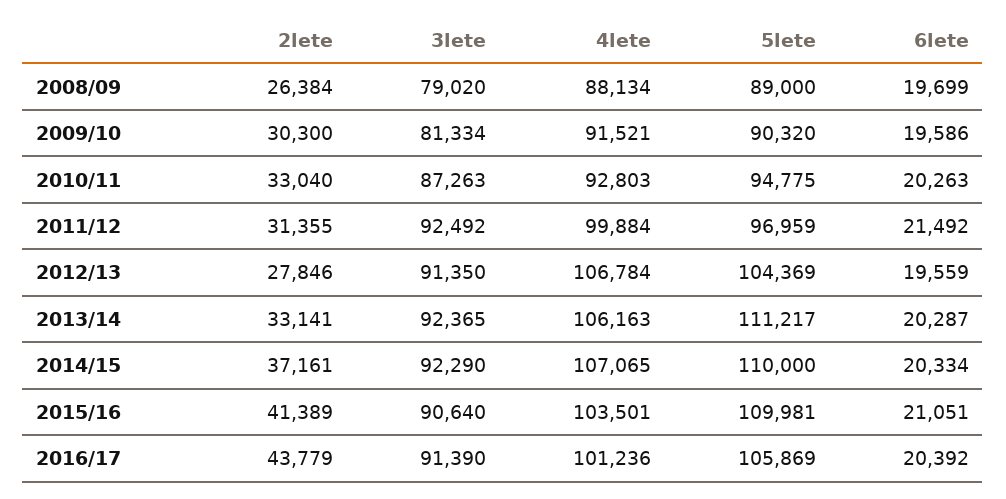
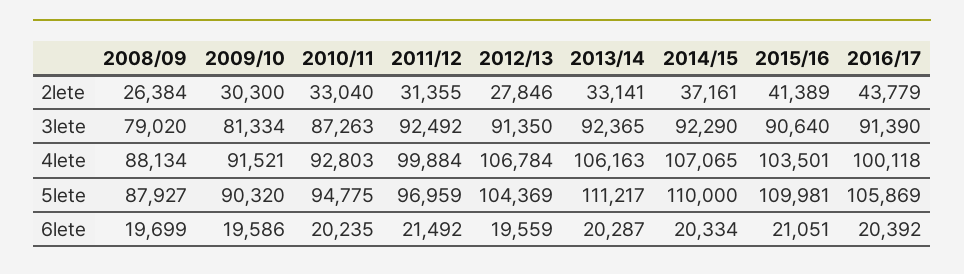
  {
    "2lete": {
      "2008/09": 26384,
      "2009/10": 30300,
      "2010/11": 33040,
      "2011/12": 31355,
      "2012/13": 27846,
      "2013/14": 33141,
      "2014/15": 37161,
      "2015/16": 41389,
      "2016/17": 43779
    },
    "3lete": {
      "2008/09": 79020,
      "2009/10": 81334,
      "2010/11": 87263,
      "2011/12": 92492,
      "2012/13": 91350,
      "2013/14": 92365,
      "2014/15": 92290,
      "2015/16": 90640,
      "2016/17": 91390
    },
    "4lete": {
      "2008/09": 88134,
      "2009/10": 91521,
      "2010/11": 92803,
      "2011/12": 99884,
      "2012/13": 106784,
      "2013/14": 106163,
      "2014/15": 107065,
      "2015/16": 103501,
-     "2016/17": 101236
+     "2016/17": 100118
    },
    "5lete": {
-     "2008/09": 89000,
+     "2008/09": 87927,
      "2009/10": 90320,
      "2010/11": 94775,
      "2011/12": 96959,
      "2012/13": 104369,
      "2013/14": 111217,
      "2014/15": 110000,
      "2015/16": 109981,
      "2016/17": 105869
    },
    "6lete": {
      "2008/09": 19699,
      "2009/10": 19586,
-     "2010/11": 20263,
+     "2010/11": 20235,
      "2011/12": 21492,
      "2012/13": 19559,
      "2013/14": 20287,
      "2014/15": 20334,
      "2015/16": 21051,
      "2016/17": 20392
    }
  }

